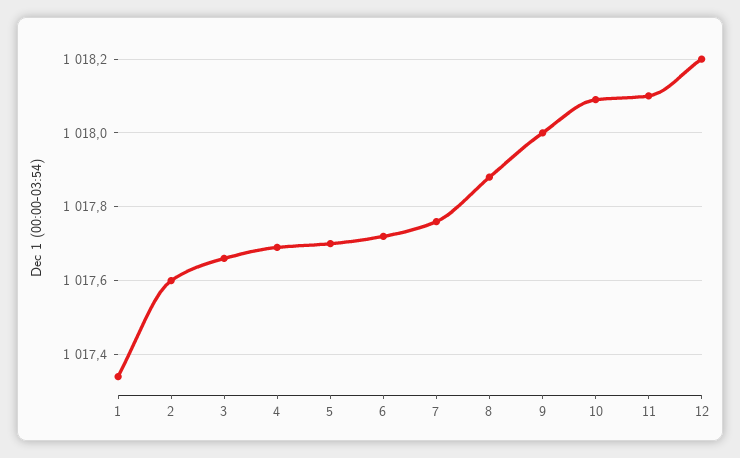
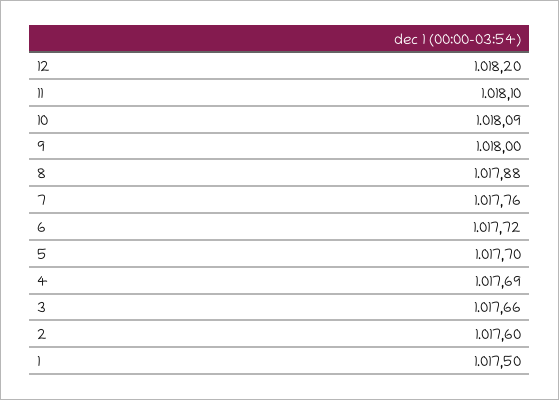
  {
-   "1": 1017.35,
+   "1": 1017.5,
    "2": 1017.6,
    "3": 1017.66,
    "4": 1017.69,
    "5": 1017.7,
    "6": 1017.72,
    "7": 1017.76,
    "8": 1017.88,
    "9": 1018,
    "10": 1018.09,
    "11": 1018.1,
    "12": 1018.2
  }

